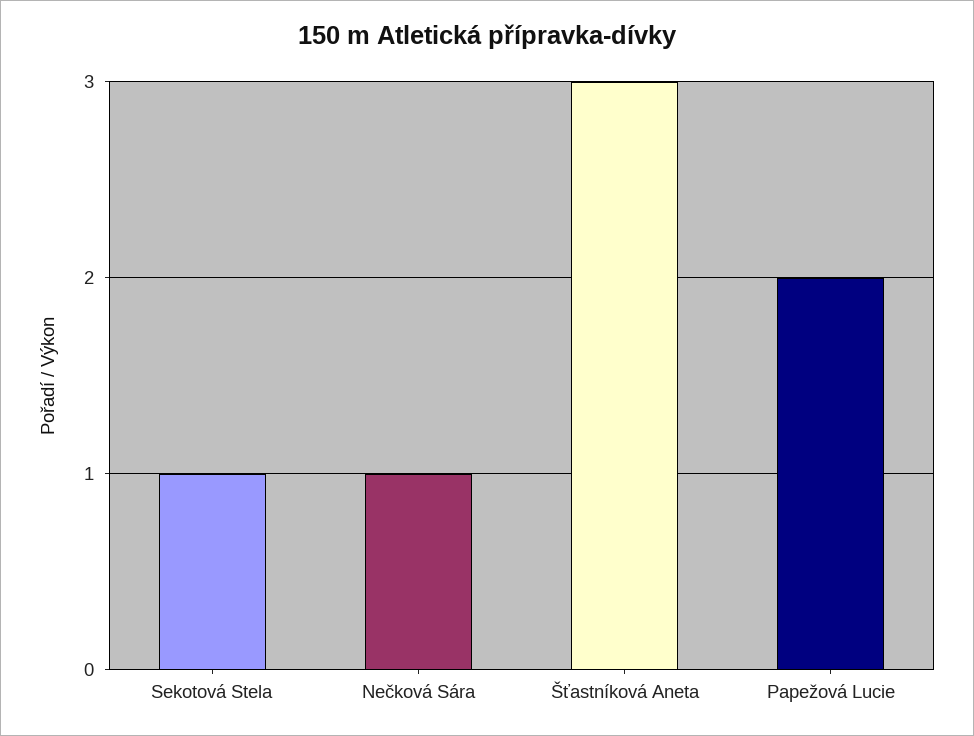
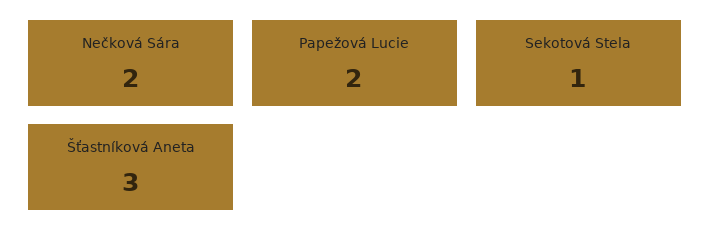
  {
    "Sekotová Stela": 1,
-   "Nečková Sára": 1,
+   "Nečková Sára": 2,
    "Šťastníková Aneta": 3,
    "Papežová Lucie": 2
  }

